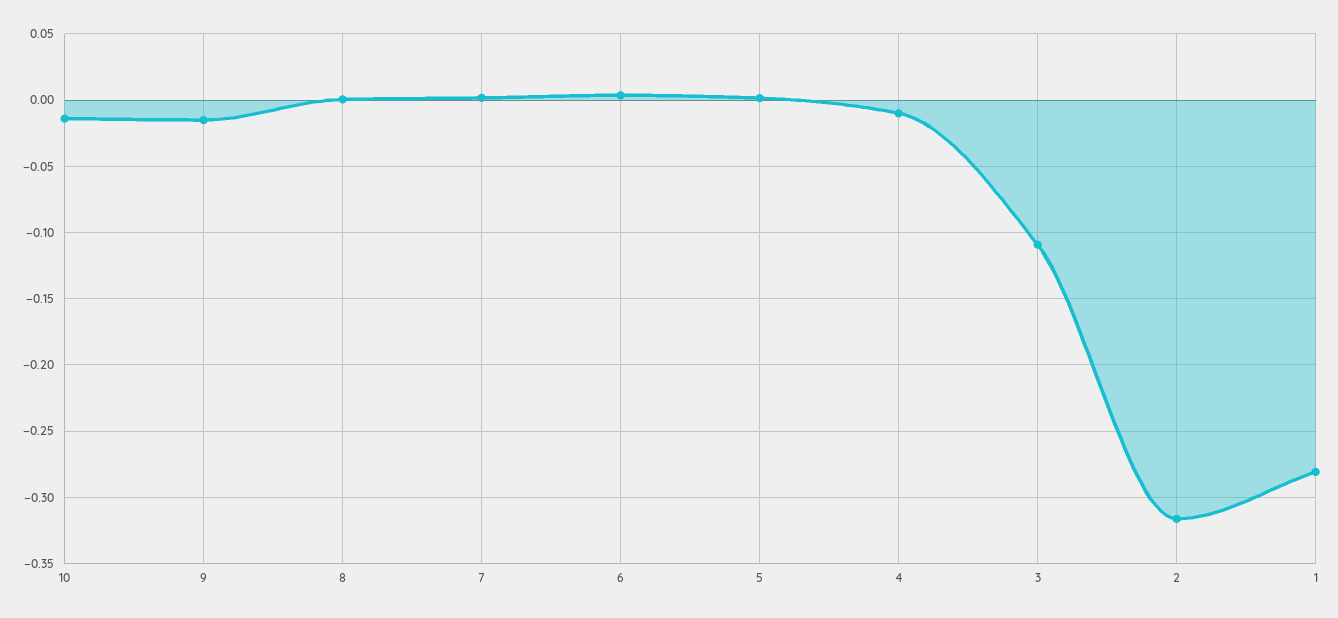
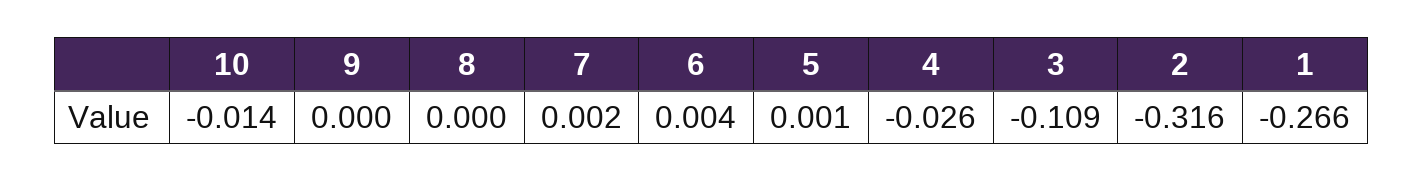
  {
    "10": -0.014,
-   "9": -0.015,
+   "9": 0,
    "8": 0,
    "7": 0.002,
    "6": 0.004,
    "5": 0.001,
-   "4": -0.01,
+   "4": -0.026,
    "3": -0.109,
    "2": -0.316,
-   "1": -0.28
+   "1": -0.266
  }

